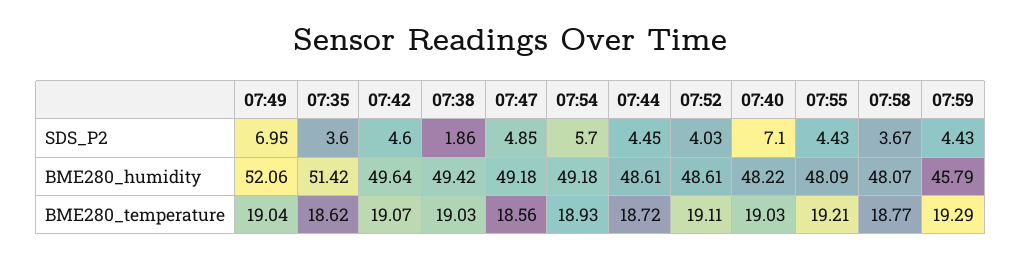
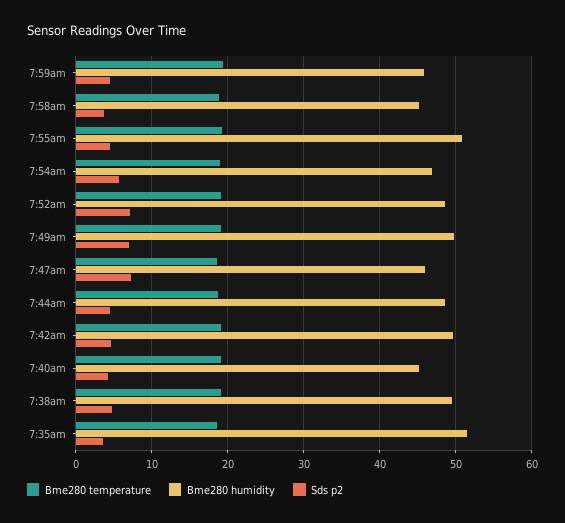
  {
    "SDS_P2": {
      "07:49": 6.95,
      "07:35": 3.6,
      "07:42": 4.6,
-     "07:38": 1.86,
+     "07:38": 5,
-     "07:47": 4.85,
+     "07:47": 7,
      "07:54": 5.7,
      "07:44": 4.45,
-     "07:52": 4.03,
+     "07:52": 7,
-     "07:40": 7.1,
+     "07:40": 4,
      "07:55": 4.43,
      "07:58": 3.67,
      "07:59": 4.43
    },
    "BME280_humidity": {
-     "07:49": 52.06,
+     "07:49": 50,
      "07:35": 51.42,
      "07:42": 49.64,
      "07:38": 49.42,
-     "07:47": 49.18,
+     "07:47": 46,
-     "07:54": 49.18,
+     "07:54": 47,
      "07:44": 48.61,
      "07:52": 48.61,
-     "07:40": 48.22,
+     "07:40": 45,
-     "07:55": 48.09,
+     "07:55": 51,
-     "07:58": 48.07,
+     "07:58": 45,
      "07:59": 45.79
    },
    "BME280_temperature": {
      "07:49": 19.04,
      "07:35": 18.62,
      "07:42": 19.07,
      "07:38": 19.03,
      "07:47": 18.56,
      "07:54": 18.93,
      "07:44": 18.72,
      "07:52": 19.11,
      "07:40": 19.03,
      "07:55": 19.21,
      "07:58": 18.77,
      "07:59": 19.29
    }
  }

